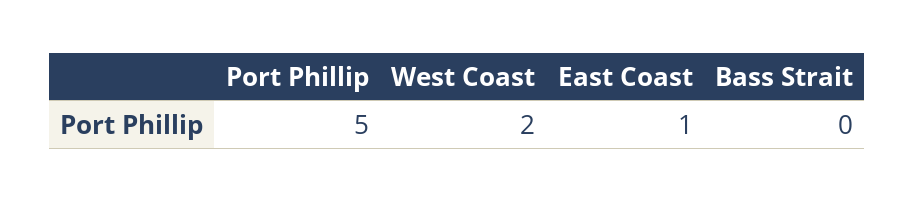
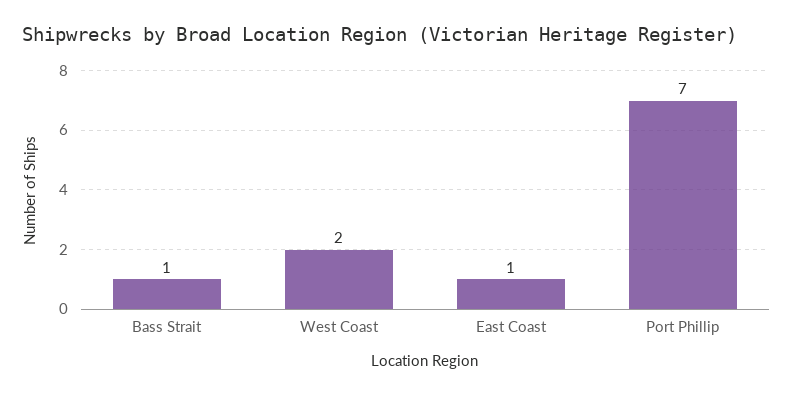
  {
-   "Port Phillip": 5,
+   "Port Phillip": 7,
    "West Coast": 2,
    "East Coast": 1,
-   "Bass Strait": 0
+   "Bass Strait": 1
  }

